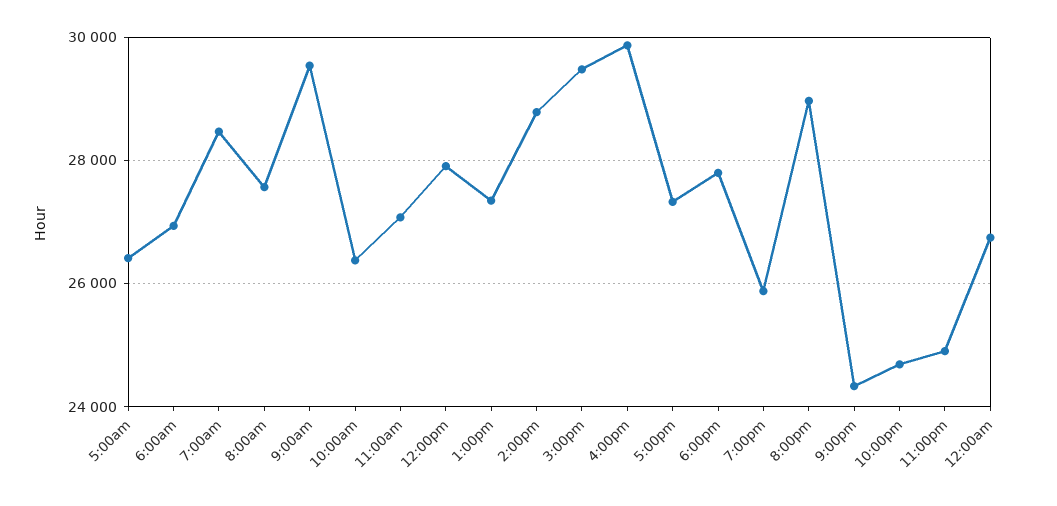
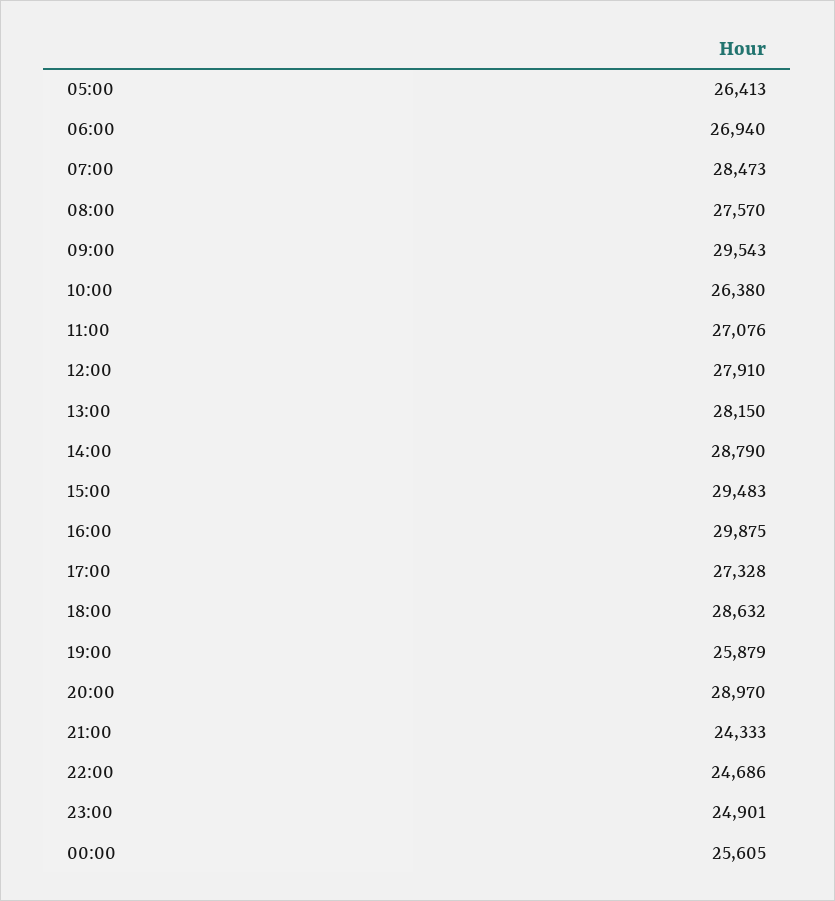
  {
    "5:00am": 26413,
    "6:00am": 26940,
    "7:00am": 28473,
    "8:00am": 27570,
    "9:00am": 29543,
    "10:00am": 26380,
    "11:00am": 27076,
    "12:00pm": 27910,
-   "1:00pm": 27400,
+   "1:00pm": 28150,
    "2:00pm": 28790,
    "3:00pm": 29483,
    "4:00pm": 29875,
    "5:00pm": 27328,
-   "6:00pm": 27800,
+   "6:00pm": 28632,
    "7:00pm": 25879,
    "8:00pm": 28970,
    "9:00pm": 24333,
    "10:00pm": 24686,
    "11:00pm": 24901,
-   "12:00am": 26800
+   "12:00am": 25605
  }

